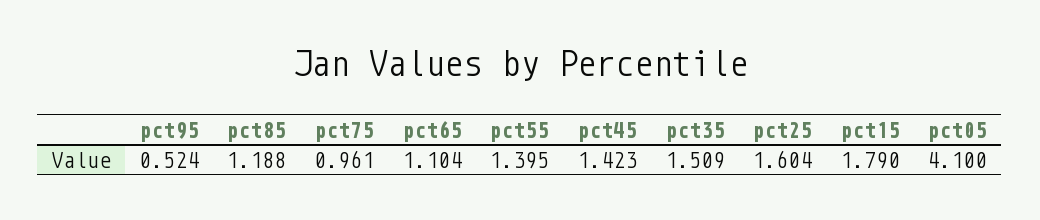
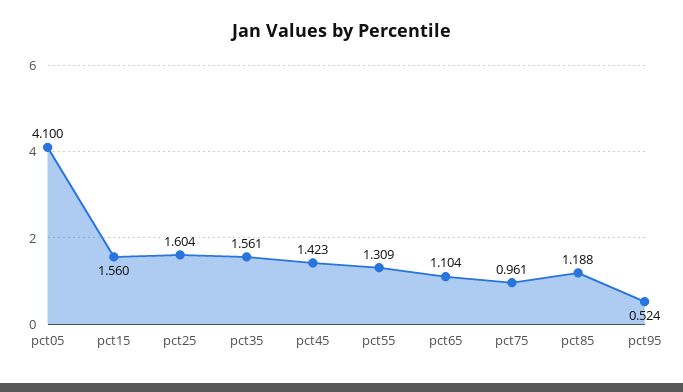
  {
    "pct95": 0.524,
    "pct85": 1.188,
    "pct75": 0.961,
    "pct65": 1.104,
-   "pct55": 1.395,
+   "pct55": 1.309,
    "pct45": 1.423,
-   "pct35": 1.509,
+   "pct35": 1.561,
    "pct25": 1.604,
-   "pct15": 1.79,
+   "pct15": 1.56,
    "pct05": 4.1
  }

